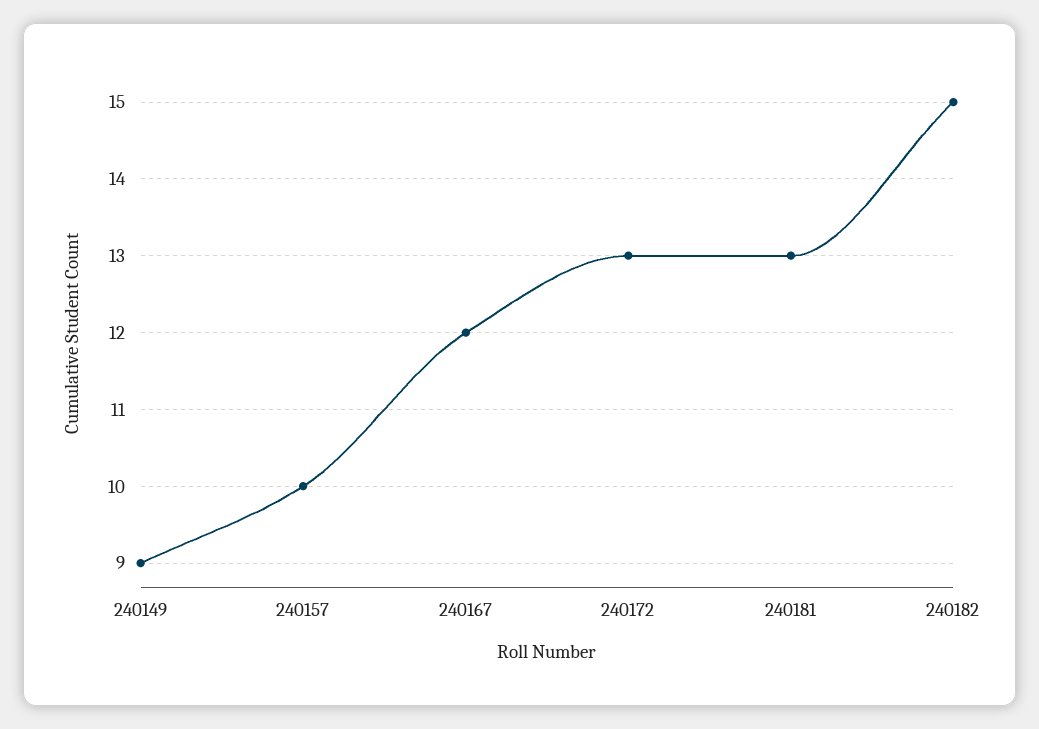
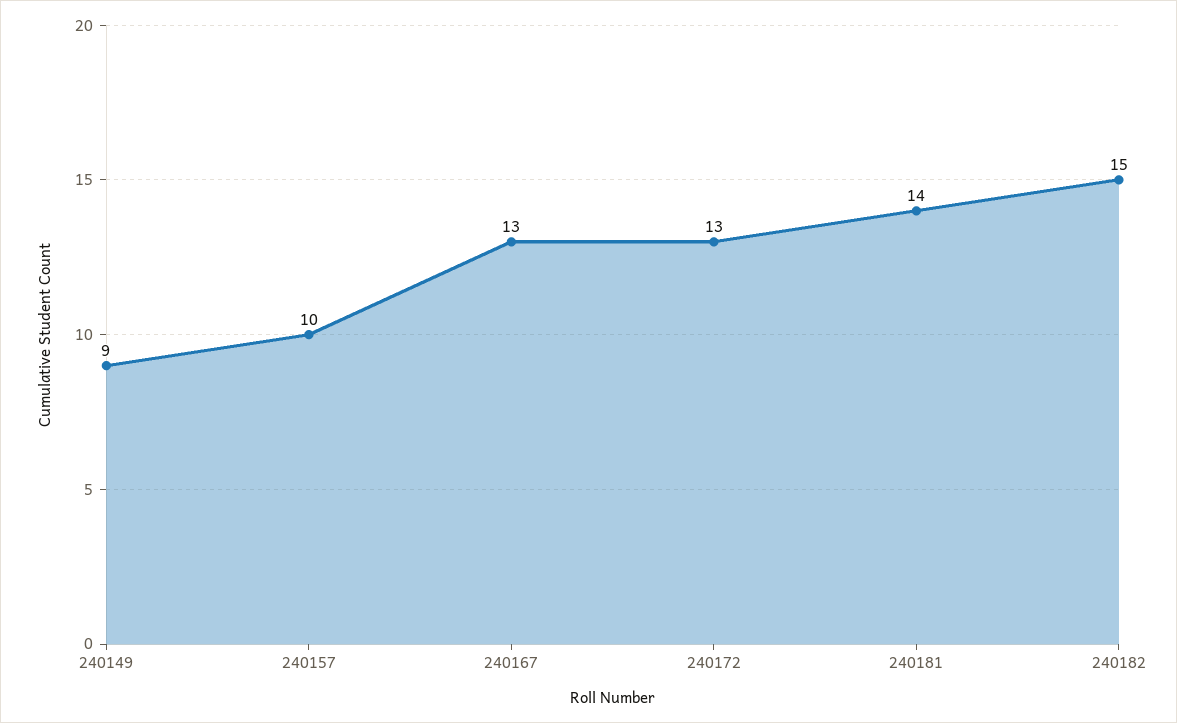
  {
    "240149": 9,
    "240157": 10,
-   "240167": 12,
+   "240167": 13,
    "240172": 13,
-   "240181": 13,
+   "240181": 14,
    "240182": 15
  }

